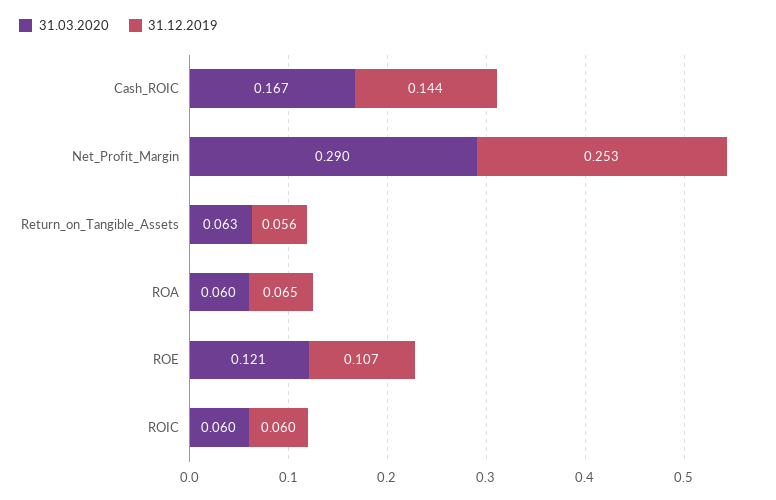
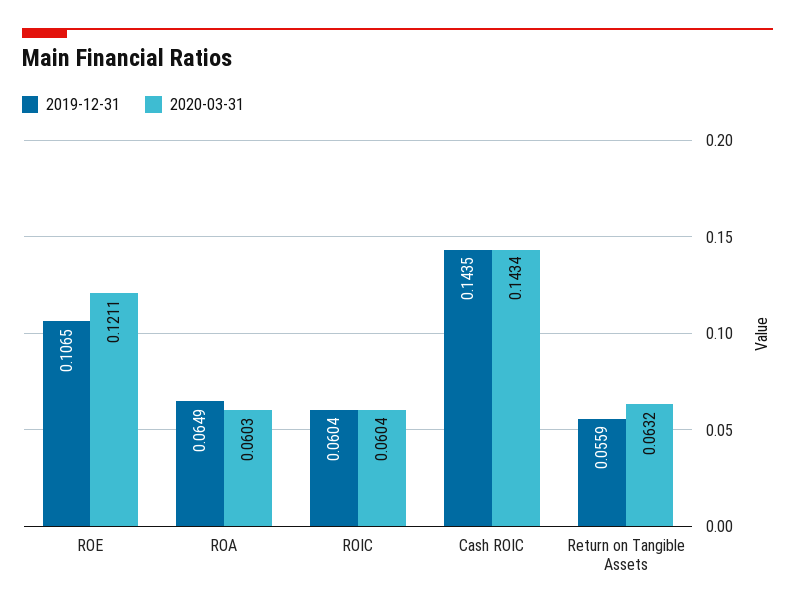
  {
    "31.03.2020": {
-     "Cash_ROIC": 0.167,
+     "Cash_ROIC": 0.1434,
-     "Net_Profit_Margin": 0.29,
      "Return_on_Tangible_Assets": 0.0632,
      "ROA": 0.0603,
      "ROE": 0.1211,
      "ROIC": 0.0604
    },
    "31.12.2019": {
      "Cash_ROIC": 0.1435,
-     "Net_Profit_Margin": 0.253,
      "Return_on_Tangible_Assets": 0.0559,
      "ROA": 0.0649,
      "ROE": 0.1065,
      "ROIC": 0.0604
    }
  }

